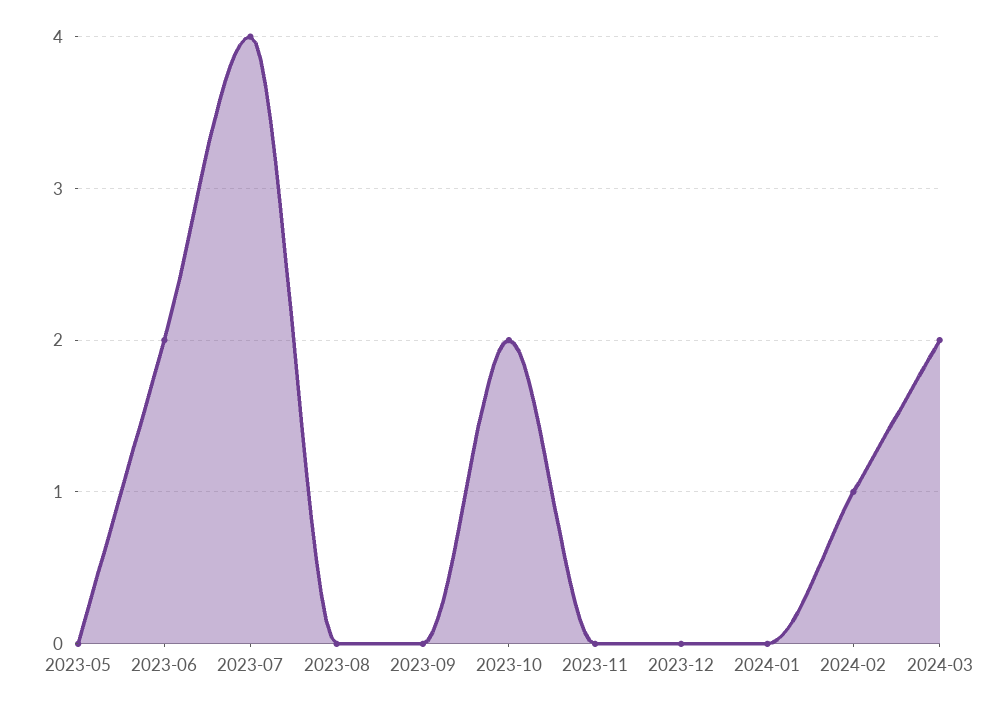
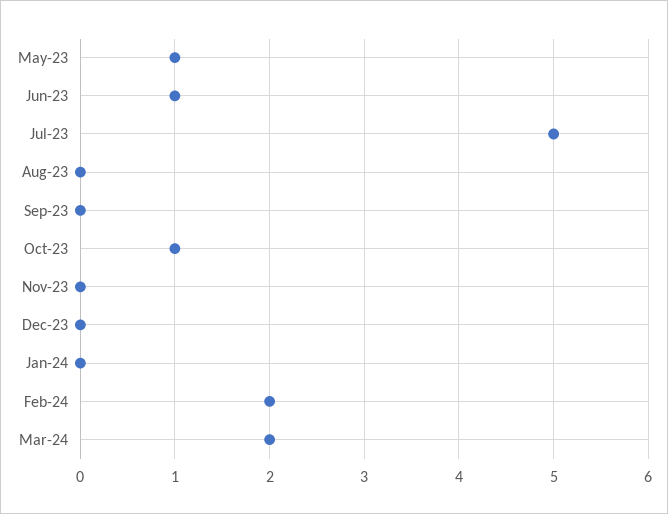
  {
-   "2023-05": 0,
+   "2023-05": 1,
-   "2023-06": 2,
+   "2023-06": 1,
-   "2023-07": 4,
+   "2023-07": 5,
    "2023-08": 0,
    "2023-09": 0,
-   "2023-10": 2,
+   "2023-10": 1,
    "2023-11": 0,
    "2023-12": 0,
    "2024-01": 0,
-   "2024-02": 1,
+   "2024-02": 2,
    "2024-03": 2
  }

